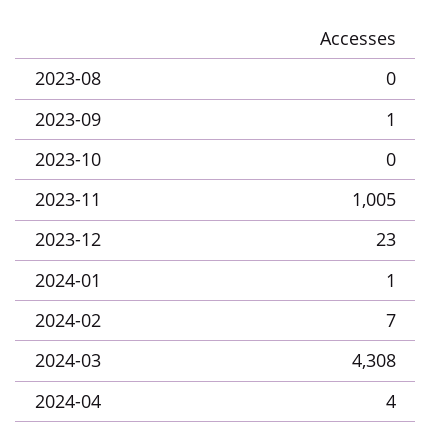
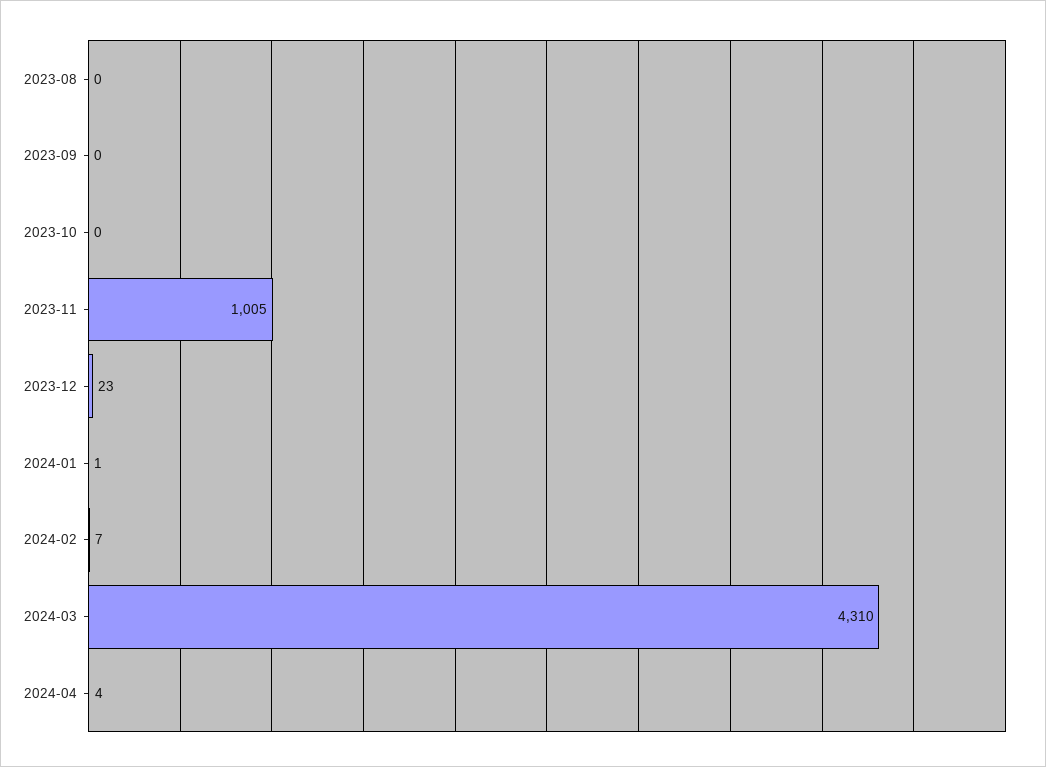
  {
    "2023-08": 0,
-   "2023-09": 1,
+   "2023-09": 0,
    "2023-10": 0,
    "2023-11": 1005,
    "2023-12": 23,
    "2024-01": 1,
    "2024-02": 7,
-   "2024-03": 4308,
+   "2024-03": 4310,
    "2024-04": 4
  }

